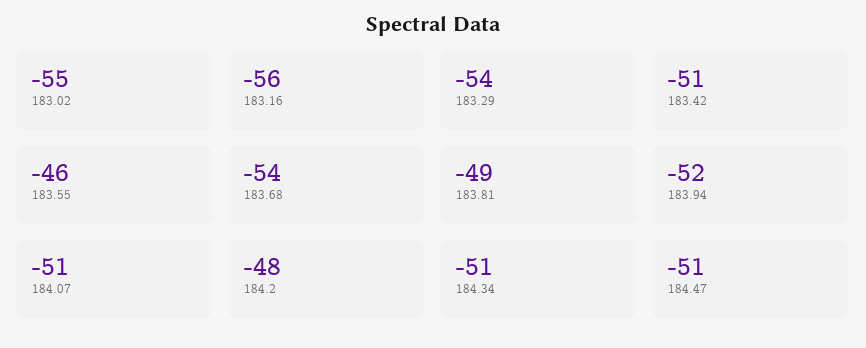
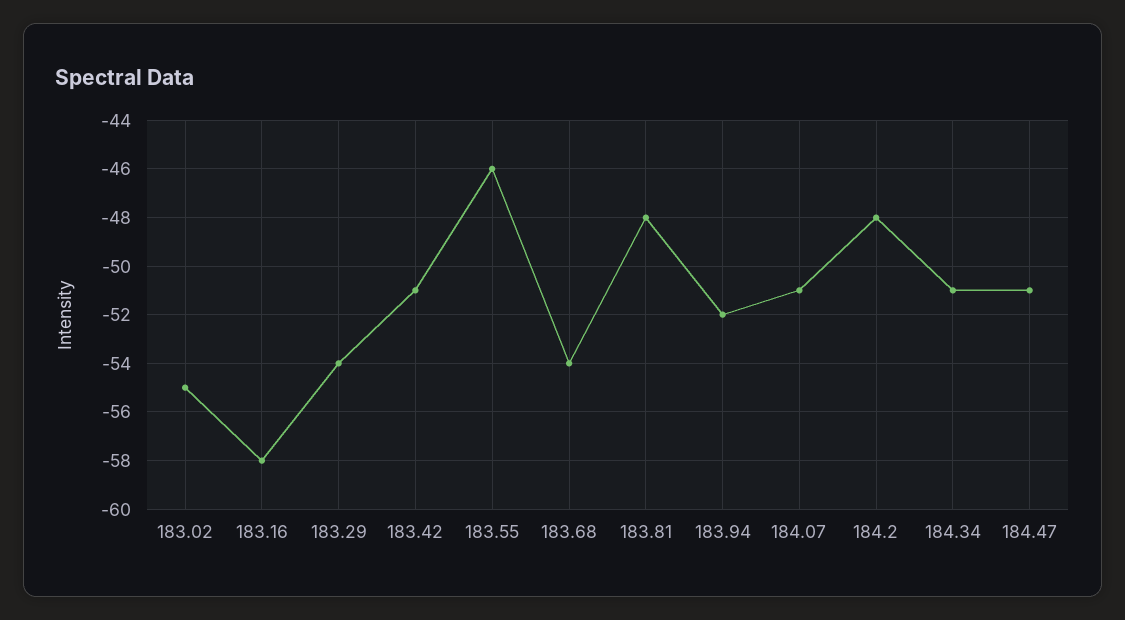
  {
    "183.02": -55,
-   "183.16": -56,
+   "183.16": -58,
    "183.29": -54,
    "183.42": -51,
    "183.55": -46,
    "183.68": -54,
-   "183.81": -49,
+   "183.81": -48,
    "183.94": -52,
    "184.07": -51,
    "184.2": -48,
    "184.34": -51,
    "184.47": -51
  }

